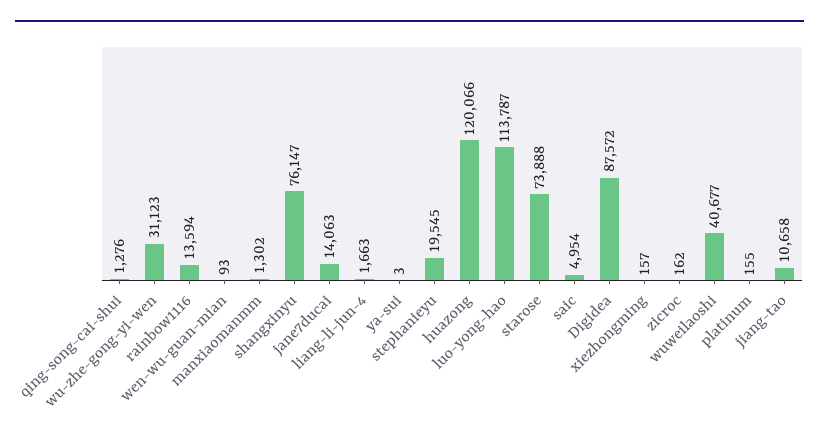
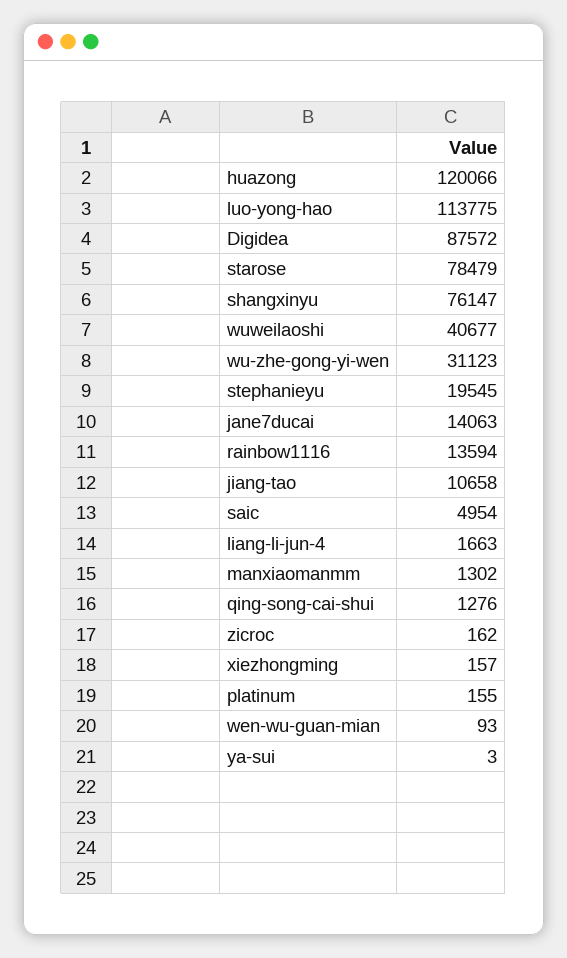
  {
    "qing-song-cai-shui": 1276,
    "wu-zhe-gong-yi-wen": 31123,
    "rainbow1116": 13594,
    "wen-wu-guan-mian": 93,
    "manxiaomanmm": 1302,
    "shangxinyu": 76147,
    "jane7ducai": 14063,
    "liang-li-jun-4": 1663,
    "ya-sui": 3,
    "stephanieyu": 19545,
    "huazong": 120066,
-   "luo-yong-hao": 113787,
+   "luo-yong-hao": 113775,
-   "starose": 73888,
+   "starose": 78479,
    "saic": 4954,
    "Digidea": 87572,
    "xiezhongming": 157,
    "zicroc": 162,
    "wuweilaoshi": 40677,
    "platinum": 155,
    "jiang-tao": 10658
  }

